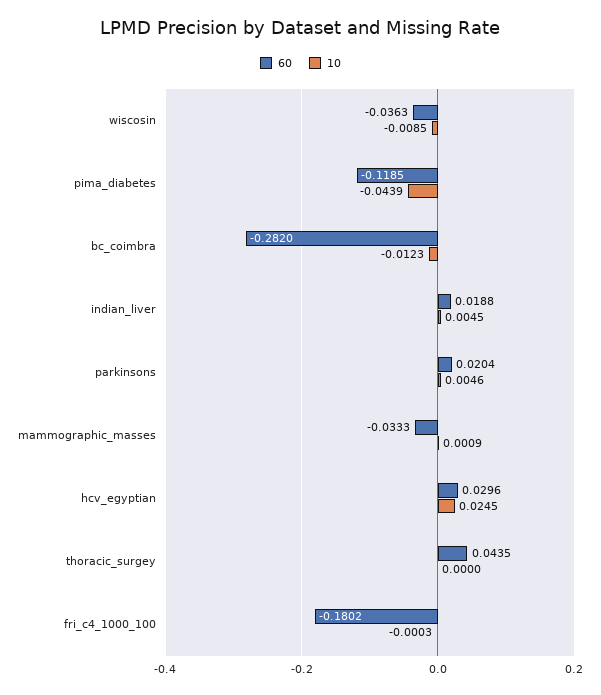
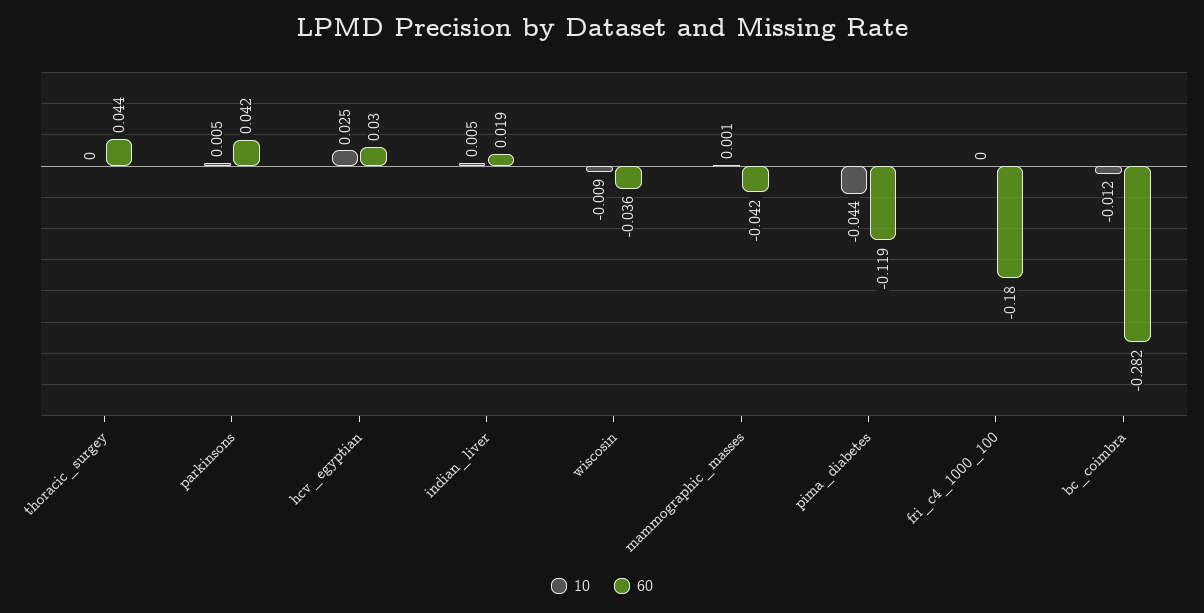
  {
    "60": {
      "wiscosin": -0.0363,
      "pima_diabetes": -0.1185,
      "bc_coimbra": -0.282,
      "indian_liver": 0.0188,
-     "parkinsons": 0.0204,
+     "parkinsons": 0.042,
-     "mammographic_masses": -0.0333,
+     "mammographic_masses": -0.042,
      "hcv_egyptian": 0.0296,
      "thoracic_surgey": 0.0435,
      "fri_c4_1000_100": -0.1802
    },
    "10": {
      "wiscosin": -0.0085,
      "pima_diabetes": -0.0439,
      "bc_coimbra": -0.0123,
      "indian_liver": 0.0045,
      "parkinsons": 0.0046,
      "mammographic_masses": 0.0009,
      "hcv_egyptian": 0.0245,
      "thoracic_surgey": 0,
      "fri_c4_1000_100": -0.0003
    }
  }

